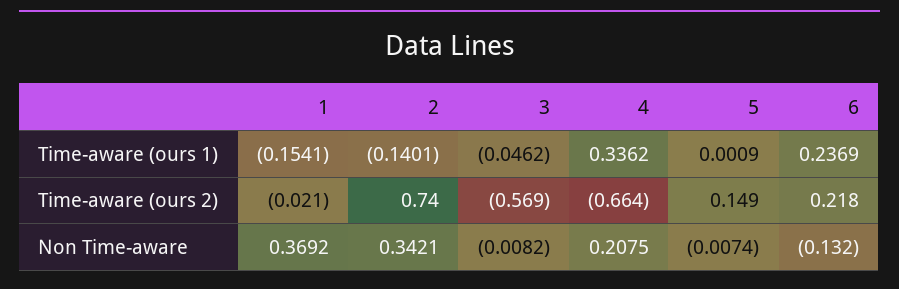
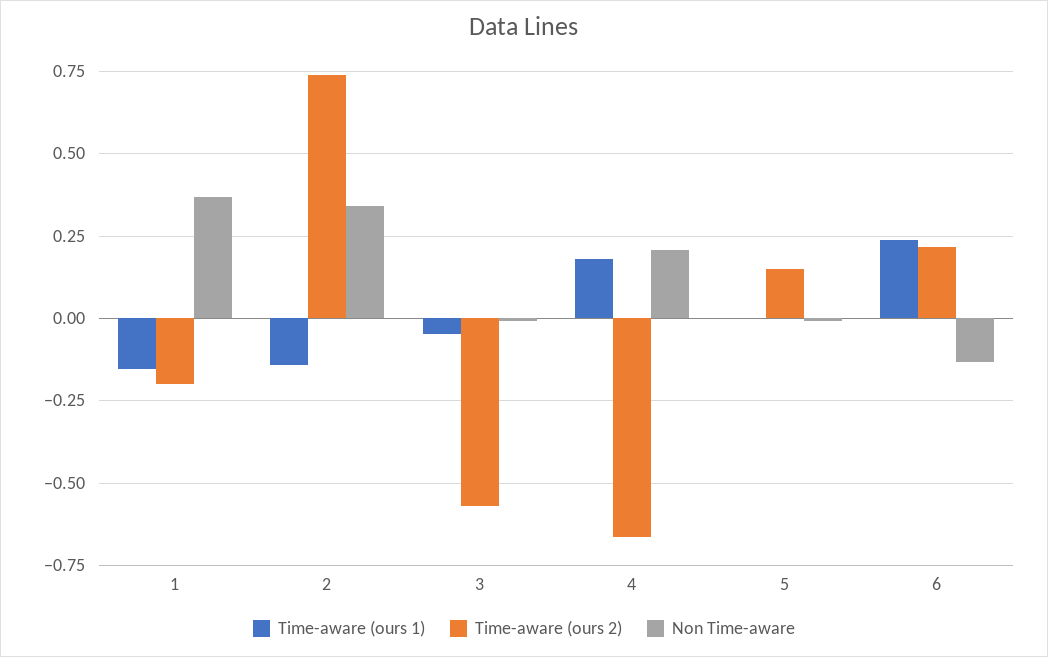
  {
    "Time-aware (ours 1)": {
      "1": -0.1541,
      "2": -0.1401,
      "3": -0.0462,
-     "4": 0.3362,
+     "4": 0.175,
      "5": 0.0009,
      "6": 0.2369
    },
    "Time-aware (ours 2)": {
-     "1": -0.021,
+     "1": -0.2,
      "2": 0.74,
      "3": -0.569,
      "4": -0.664,
      "5": 0.149,
      "6": 0.218
    },
    "Non Time-aware": {
      "1": 0.3692,
      "2": 0.3421,
      "3": -0.0082,
      "4": 0.2075,
      "5": -0.0074,
      "6": -0.132
    }
  }

